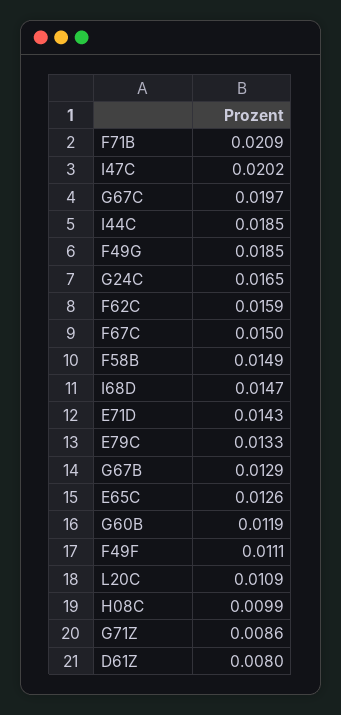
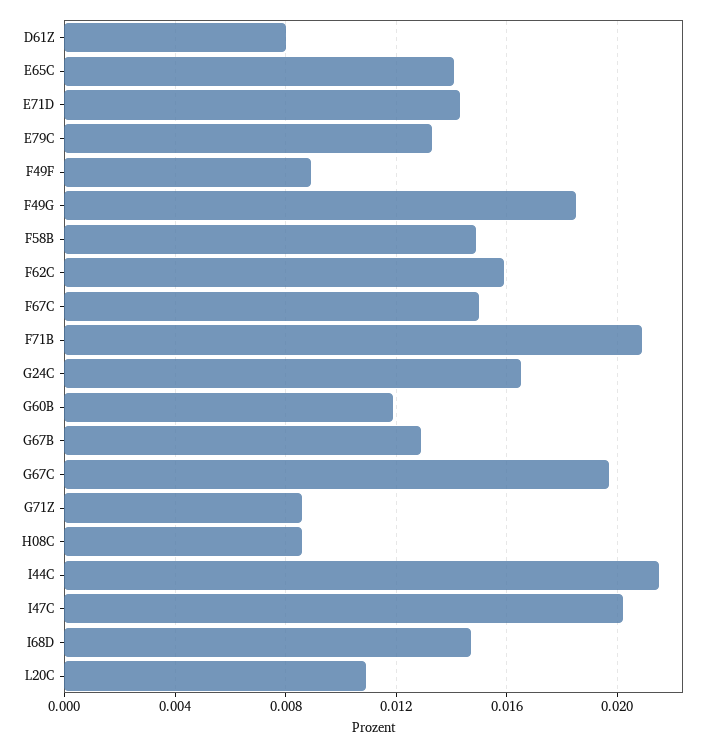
  {
    "F71B": 0.0209,
    "I47C": 0.0202,
    "G67C": 0.0197,
-   "I44C": 0.0185,
+   "I44C": 0.0215,
    "F49G": 0.0185,
    "G24C": 0.0165,
    "F62C": 0.0159,
    "F67C": 0.015,
    "F58B": 0.0149,
    "I68D": 0.0147,
    "E71D": 0.0143,
    "E79C": 0.0133,
    "G67B": 0.0129,
-   "E65C": 0.0126,
+   "E65C": 0.014,
    "G60B": 0.0119,
-   "F49F": 0.0111,
+   "F49F": 0.009,
    "L20C": 0.0109,
-   "H08C": 0.0099,
+   "H08C": 0.0085,
    "G71Z": 0.0086,
    "D61Z": 0.008
  }

